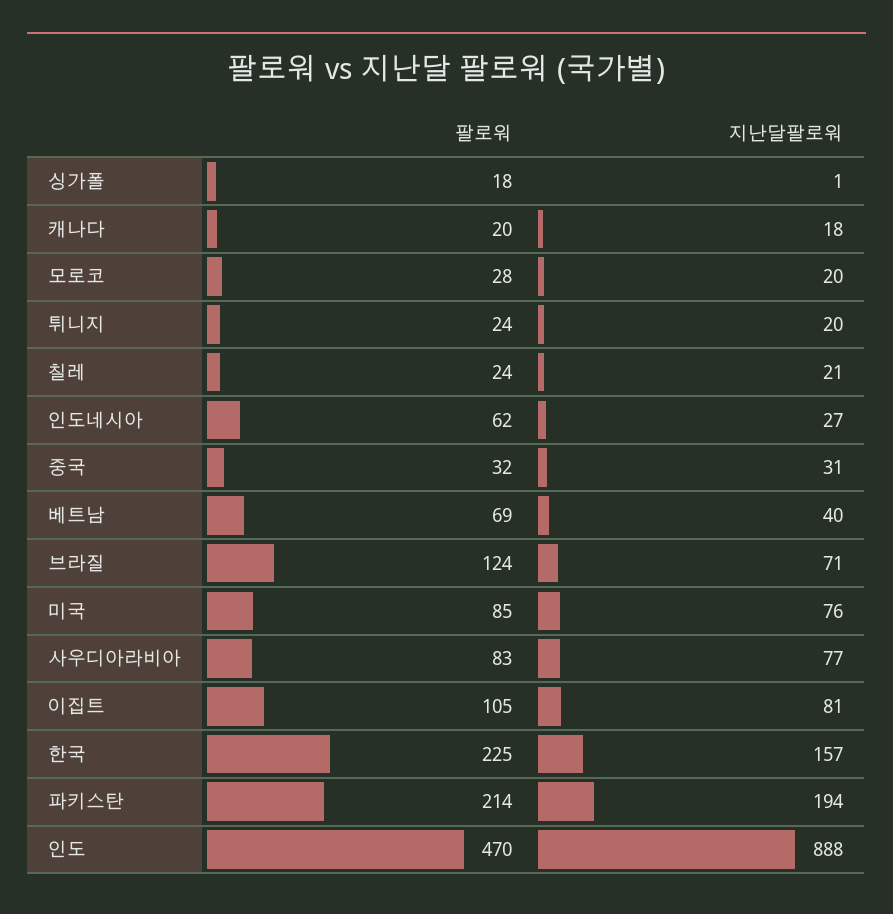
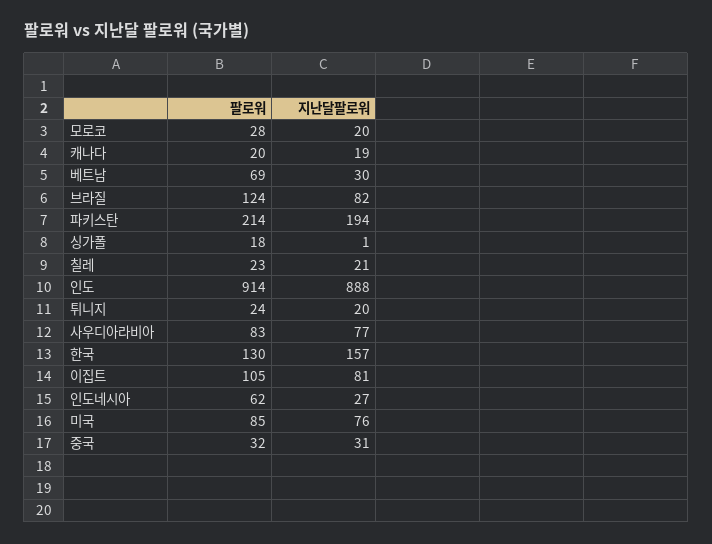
  {
    "팔로워": {
      "싱가폴": 18,
      "캐나다": 20,
      "모로코": 28,
      "튀니지": 24,
-     "칠레": 24,
+     "칠레": 23,
      "인도네시아": 62,
      "중국": 32,
      "베트남": 69,
      "브라질": 124,
      "미국": 85,
      "사우디아라비아": 83,
      "이집트": 105,
-     "한국": 225,
+     "한국": 130,
      "파키스탄": 214,
-     "인도": 470
+     "인도": 914
    },
    "지난달팔로워": {
      "싱가폴": 1,
-     "캐나다": 18,
+     "캐나다": 19,
      "모로코": 20,
      "튀니지": 20,
      "칠레": 21,
      "인도네시아": 27,
      "중국": 31,
-     "베트남": 40,
+     "베트남": 30,
-     "브라질": 71,
+     "브라질": 82,
      "미국": 76,
      "사우디아라비아": 77,
      "이집트": 81,
      "한국": 157,
      "파키스탄": 194,
      "인도": 888
    }
  }

